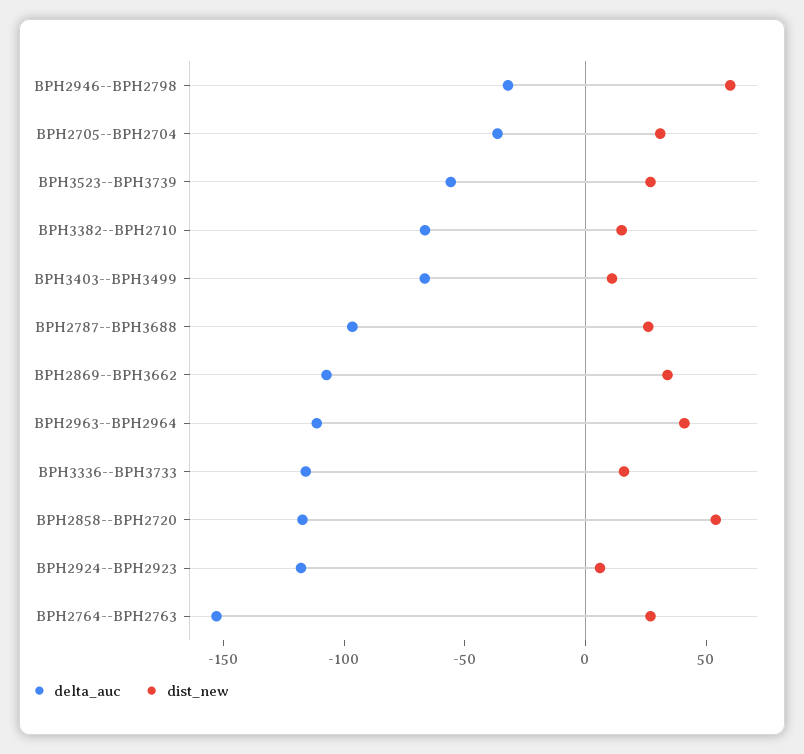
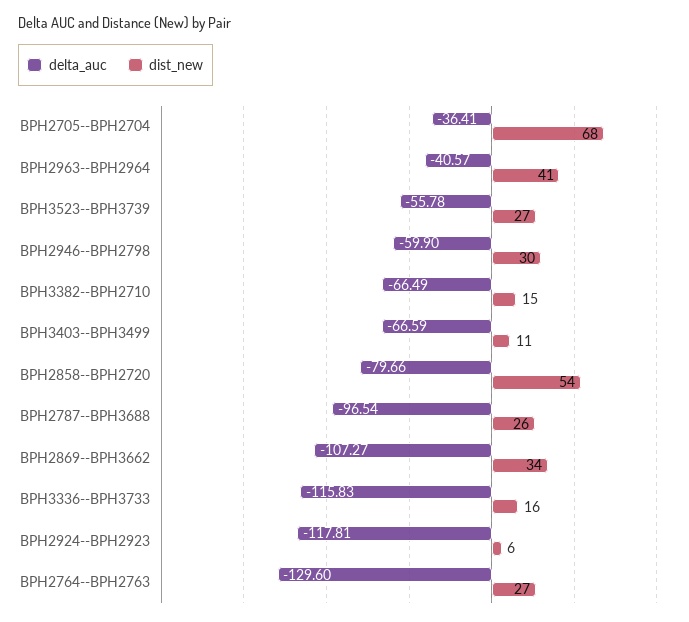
  {
    "delta_auc": {
-     "BPH2946--BPH2798": -30,
+     "BPH2946--BPH2798": -59.9,
      "BPH2705--BPH2704": -36.41,
      "BPH3523--BPH3739": -55.78,
      "BPH3382--BPH2710": -66.49,
      "BPH3403--BPH3499": -66.59,
      "BPH2787--BPH3688": -96.54,
      "BPH2869--BPH3662": -107.27,
-     "BPH2963--BPH2964": -110,
+     "BPH2963--BPH2964": -40.57,
      "BPH3336--BPH3733": -115.83,
-     "BPH2858--BPH2720": -120,
+     "BPH2858--BPH2720": -79.66,
      "BPH2924--BPH2923": -117.81,
-     "BPH2764--BPH2763": -150
+     "BPH2764--BPH2763": -129.6
    },
    "dist_new": {
-     "BPH2946--BPH2798": 60,
+     "BPH2946--BPH2798": 30,
-     "BPH2705--BPH2704": 30,
+     "BPH2705--BPH2704": 68,
      "BPH3523--BPH3739": 27,
      "BPH3382--BPH2710": 15,
      "BPH3403--BPH3499": 11,
      "BPH2787--BPH3688": 26,
      "BPH2869--BPH3662": 34,
      "BPH2963--BPH2964": 41,
      "BPH3336--BPH3733": 16,
      "BPH2858--BPH2720": 54,
      "BPH2924--BPH2923": 6,
      "BPH2764--BPH2763": 27
    }
  }

